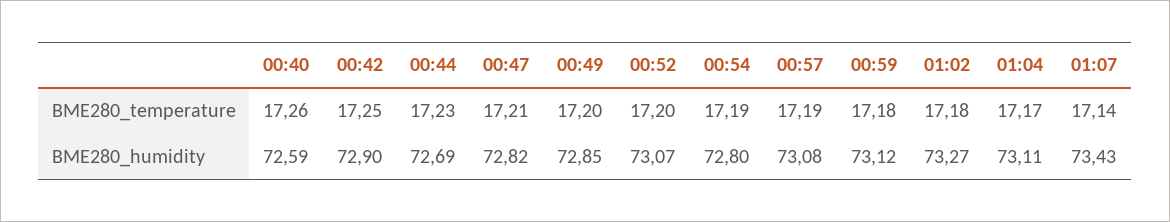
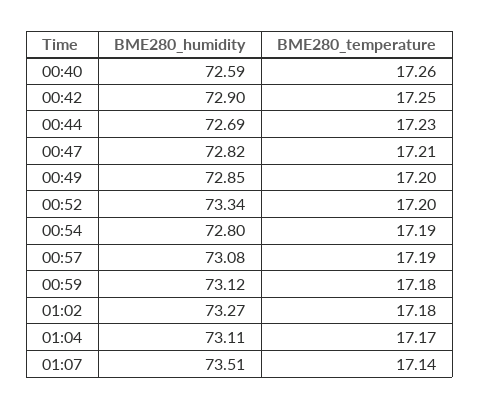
  {
    "00:40": {
      "BME280_temperature": 17.26,
      "BME280_humidity": 72.59
    },
    "00:42": {
      "BME280_temperature": 17.25,
      "BME280_humidity": 72.9
    },
    "00:44": {
      "BME280_temperature": 17.23,
      "BME280_humidity": 72.69
    },
    "00:47": {
      "BME280_temperature": 17.21,
      "BME280_humidity": 72.82
    },
    "00:49": {
      "BME280_temperature": 17.2,
      "BME280_humidity": 72.85
    },
    "00:52": {
      "BME280_temperature": 17.2,
-     "BME280_humidity": 73.07
+     "BME280_humidity": 73.34
    },
    "00:54": {
      "BME280_temperature": 17.19,
      "BME280_humidity": 72.8
    },
    "00:57": {
      "BME280_temperature": 17.19,
      "BME280_humidity": 73.08
    },
    "00:59": {
      "BME280_temperature": 17.18,
      "BME280_humidity": 73.12
    },
    "01:02": {
      "BME280_temperature": 17.18,
      "BME280_humidity": 73.27
    },
    "01:04": {
      "BME280_temperature": 17.17,
      "BME280_humidity": 73.11
    },
    "01:07": {
      "BME280_temperature": 17.14,
-     "BME280_humidity": 73.43
+     "BME280_humidity": 73.51
    }
  }

